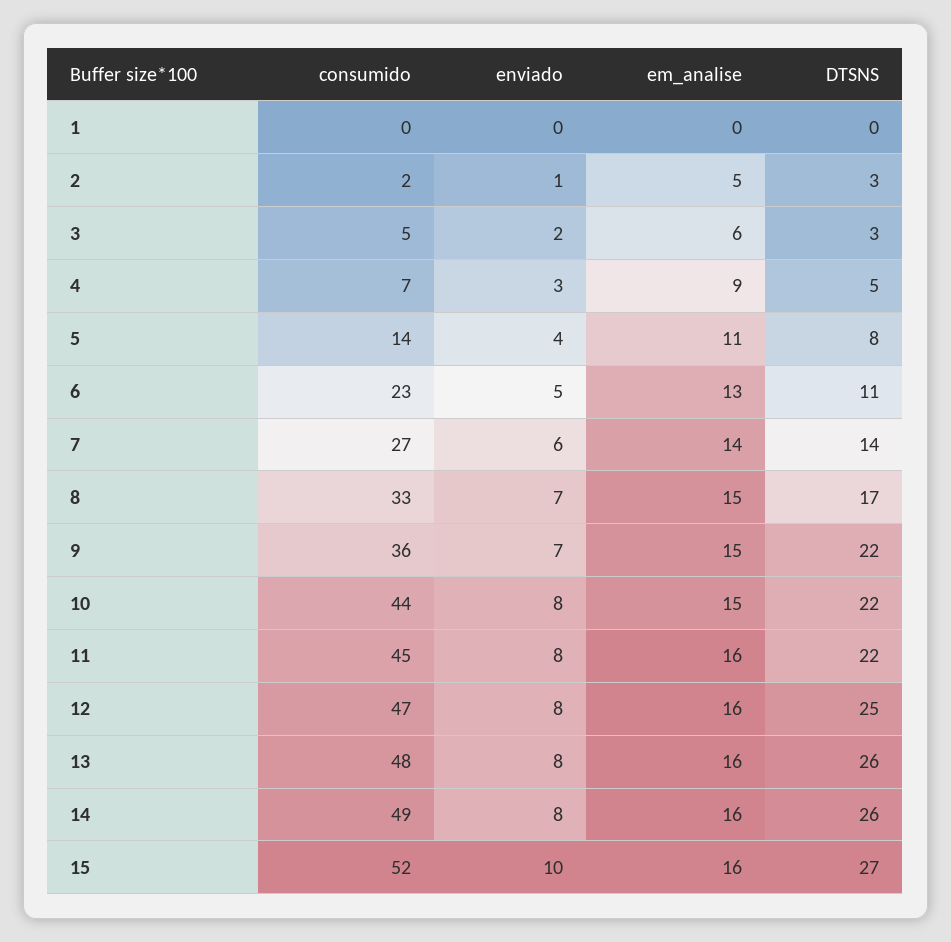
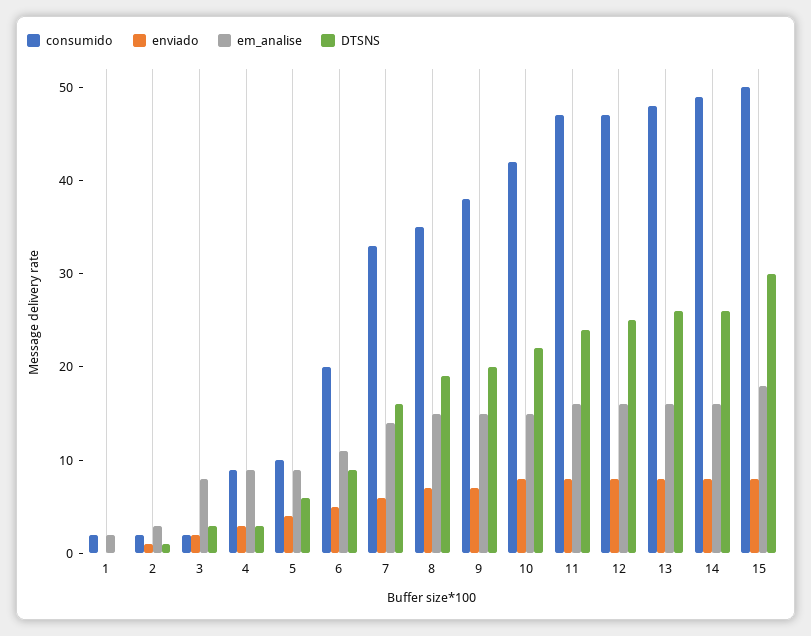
  {
    "consumido": {
-     "1": 0,
+     "1": 2,
      "2": 2,
-     "3": 5,
+     "3": 2,
-     "4": 7,
+     "4": 9,
-     "5": 14,
+     "5": 10,
-     "6": 23,
+     "6": 20,
-     "7": 27,
+     "7": 33,
-     "8": 33,
+     "8": 35,
-     "9": 36,
+     "9": 38,
-     "10": 44,
+     "10": 42,
-     "11": 45,
+     "11": 47,
      "12": 47,
      "13": 48,
      "14": 49,
-     "15": 52
+     "15": 50
    },
    "enviado": {
      "1": 0,
      "2": 1,
      "3": 2,
      "4": 3,
      "5": 4,
      "6": 5,
      "7": 6,
      "8": 7,
      "9": 7,
      "10": 8,
      "11": 8,
      "12": 8,
      "13": 8,
      "14": 8,
-     "15": 10
+     "15": 8
    },
    "em_analise": {
-     "1": 0,
+     "1": 2,
-     "2": 5,
+     "2": 3,
-     "3": 6,
+     "3": 8,
      "4": 9,
-     "5": 11,
+     "5": 9,
-     "6": 13,
+     "6": 11,
      "7": 14,
      "8": 15,
      "9": 15,
      "10": 15,
      "11": 16,
      "12": 16,
      "13": 16,
      "14": 16,
-     "15": 16
+     "15": 18
    },
    "DTSNS": {
      "1": 0,
-     "2": 3,
+     "2": 1,
      "3": 3,
-     "4": 5,
+     "4": 3,
-     "5": 8,
+     "5": 6,
-     "6": 11,
+     "6": 9,
-     "7": 14,
+     "7": 16,
-     "8": 17,
+     "8": 19,
-     "9": 22,
+     "9": 20,
      "10": 22,
-     "11": 22,
+     "11": 24,
      "12": 25,
      "13": 26,
      "14": 26,
-     "15": 27
+     "15": 30
    }
  }

